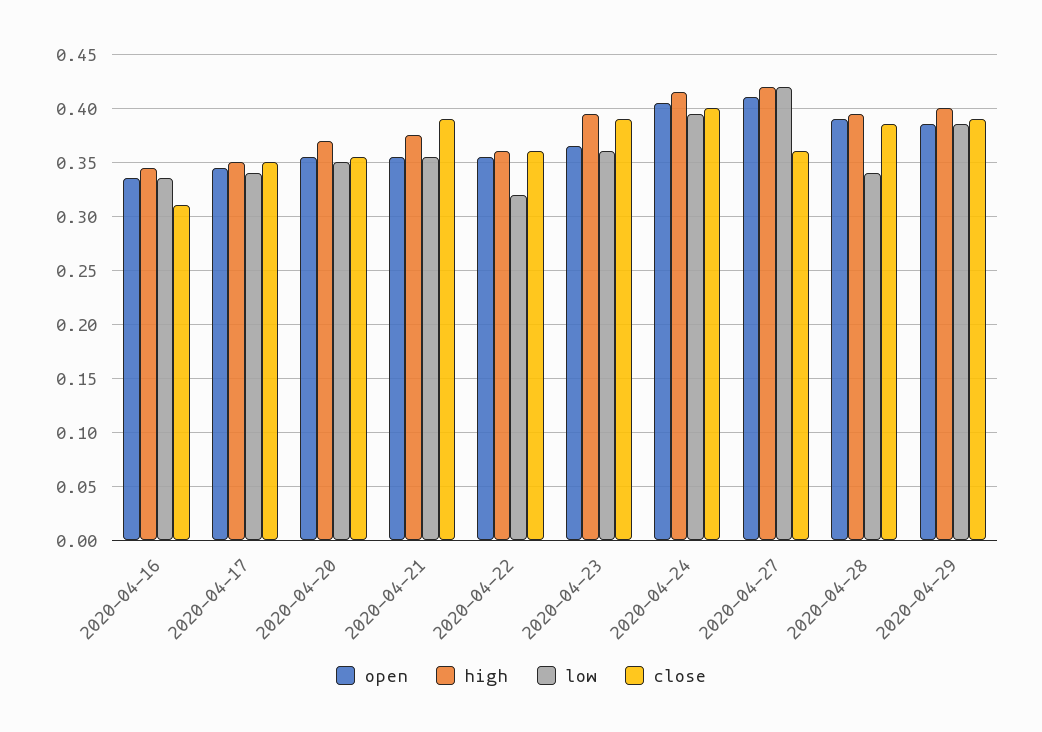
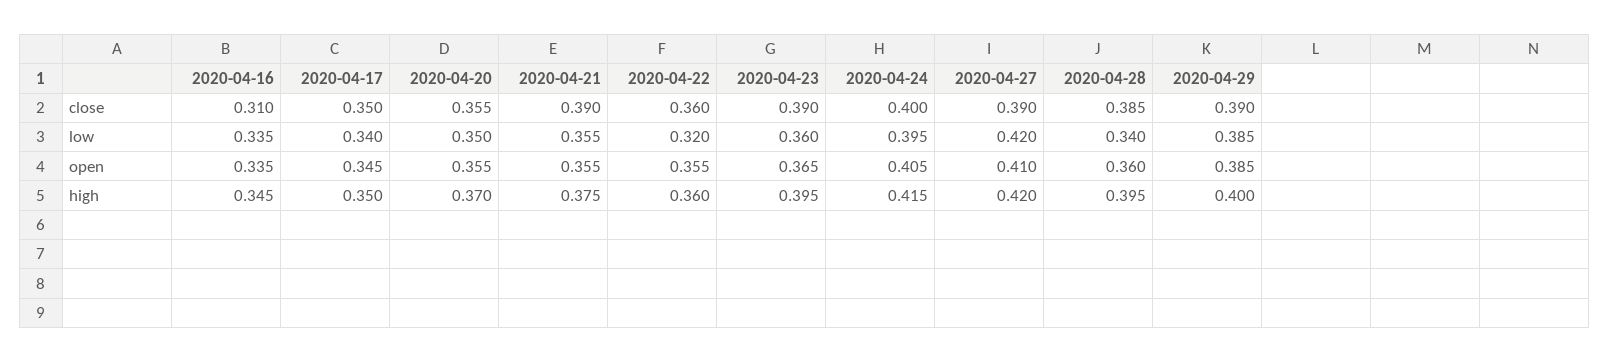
  {
    "open": {
      "2020-04-16": 0.335,
      "2020-04-17": 0.345,
      "2020-04-20": 0.355,
      "2020-04-21": 0.355,
      "2020-04-22": 0.355,
      "2020-04-23": 0.365,
      "2020-04-24": 0.405,
      "2020-04-27": 0.41,
-     "2020-04-28": 0.39,
+     "2020-04-28": 0.36,
      "2020-04-29": 0.385
    },
    "high": {
      "2020-04-16": 0.345,
      "2020-04-17": 0.35,
      "2020-04-20": 0.37,
      "2020-04-21": 0.375,
      "2020-04-22": 0.36,
      "2020-04-23": 0.395,
      "2020-04-24": 0.415,
      "2020-04-27": 0.42,
      "2020-04-28": 0.395,
      "2020-04-29": 0.4
    },
    "low": {
      "2020-04-16": 0.335,
      "2020-04-17": 0.34,
      "2020-04-20": 0.35,
      "2020-04-21": 0.355,
      "2020-04-22": 0.32,
      "2020-04-23": 0.36,
      "2020-04-24": 0.395,
      "2020-04-27": 0.42,
      "2020-04-28": 0.34,
      "2020-04-29": 0.385
    },
    "close": {
      "2020-04-16": 0.31,
      "2020-04-17": 0.35,
      "2020-04-20": 0.355,
      "2020-04-21": 0.39,
      "2020-04-22": 0.36,
      "2020-04-23": 0.39,
      "2020-04-24": 0.4,
-     "2020-04-27": 0.36,
+     "2020-04-27": 0.39,
      "2020-04-28": 0.385,
      "2020-04-29": 0.39
    }
  }

